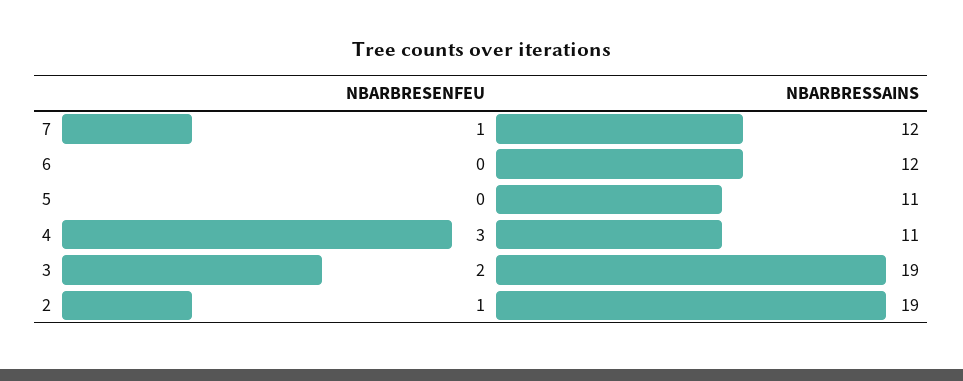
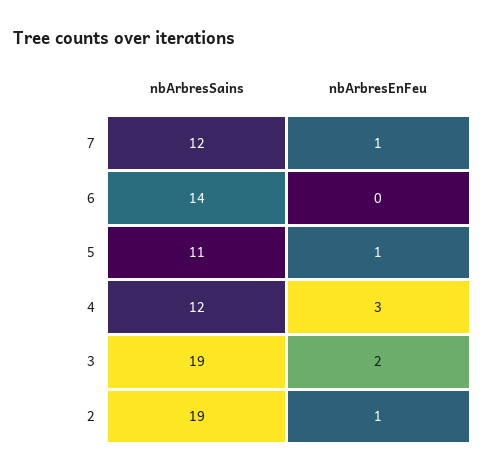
  {
    "NBARBRESENFEU": {
      "7": 1,
      "6": 0,
-     "5": 0,
+     "5": 1,
      "4": 3,
      "3": 2,
      "2": 1
    },
    "NBARBRESSAINS": {
      "7": 12,
-     "6": 12,
+     "6": 14,
      "5": 11,
-     "4": 11,
+     "4": 12,
      "3": 19,
      "2": 19
    }
  }

